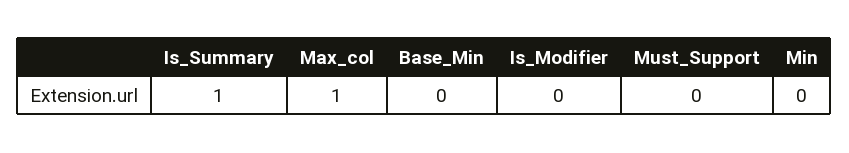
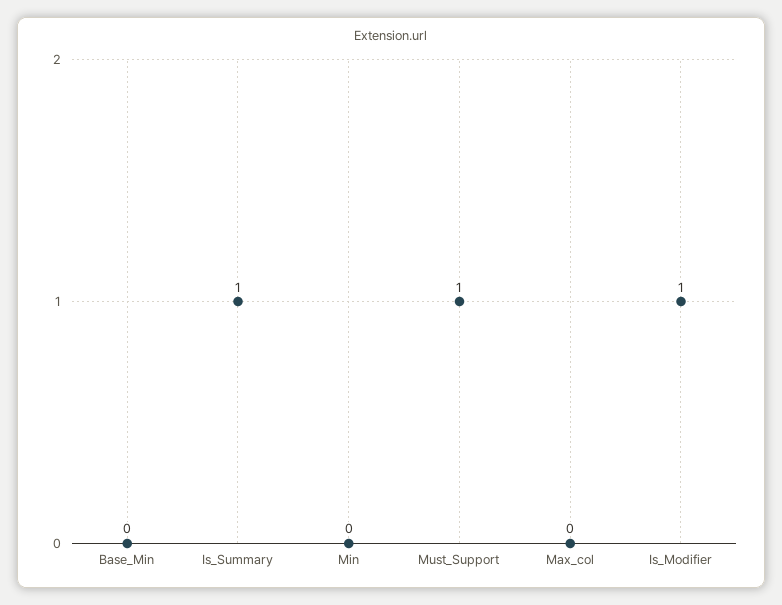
  {
    "Is_Summary": 1,
-   "Max_col": 1,
+   "Max_col": 0,
    "Base_Min": 0,
-   "Is_Modifier": 0,
+   "Is_Modifier": 1,
-   "Must_Support": 0,
+   "Must_Support": 1,
    "Min": 0
  }

